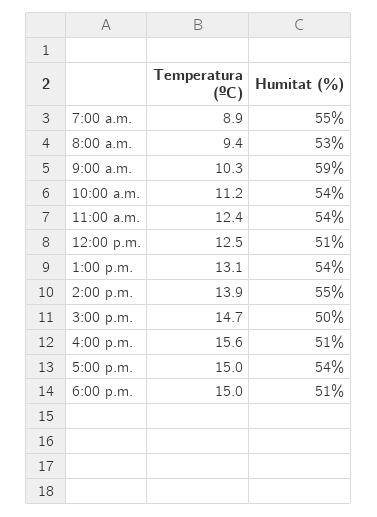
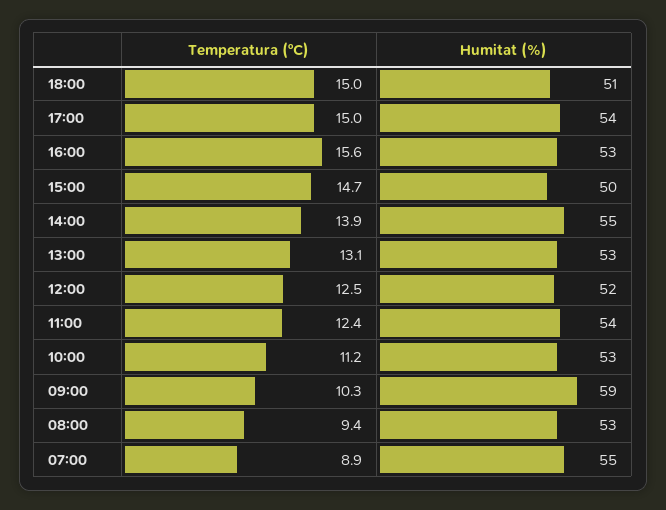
  {
    "Temperatura (ºC)": {
      "7:00 a.m.": 8.9,
      "8:00 a.m.": 9.4,
      "9:00 a.m.": 10.3,
      "10:00 a.m.": 11.2,
      "11:00 a.m.": 12.4,
      "12:00 p.m.": 12.5,
      "1:00 p.m.": 13.1,
      "2:00 p.m.": 13.9,
      "3:00 p.m.": 14.7,
      "4:00 p.m.": 15.6,
      "5:00 p.m.": 15,
      "6:00 p.m.": 15
    },
    "Humitat (%)": {
      "7:00 a.m.": 55,
      "8:00 a.m.": 53,
      "9:00 a.m.": 59,
-     "10:00 a.m.": 54,
+     "10:00 a.m.": 53,
      "11:00 a.m.": 54,
-     "12:00 p.m.": 51,
+     "12:00 p.m.": 52,
-     "1:00 p.m.": 54,
+     "1:00 p.m.": 53,
      "2:00 p.m.": 55,
      "3:00 p.m.": 50,
-     "4:00 p.m.": 51,
+     "4:00 p.m.": 53,
      "5:00 p.m.": 54,
      "6:00 p.m.": 51
    }
  }

